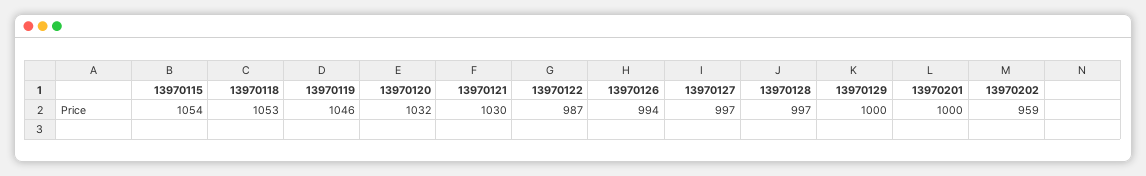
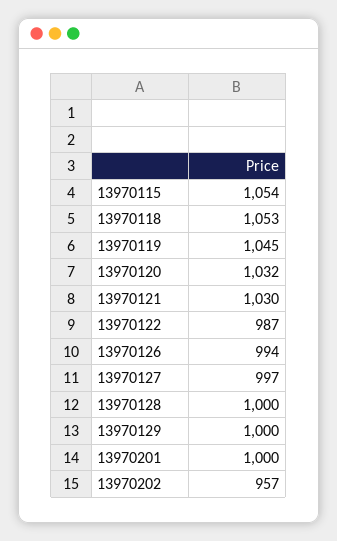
  {
    "13970115": 1054,
    "13970118": 1053,
-   "13970119": 1046,
+   "13970119": 1045,
    "13970120": 1032,
    "13970121": 1030,
    "13970122": 987,
    "13970126": 994,
    "13970127": 997,
-   "13970128": 997,
+   "13970128": 1000,
    "13970129": 1000,
    "13970201": 1000,
-   "13970202": 959
+   "13970202": 957
  }

